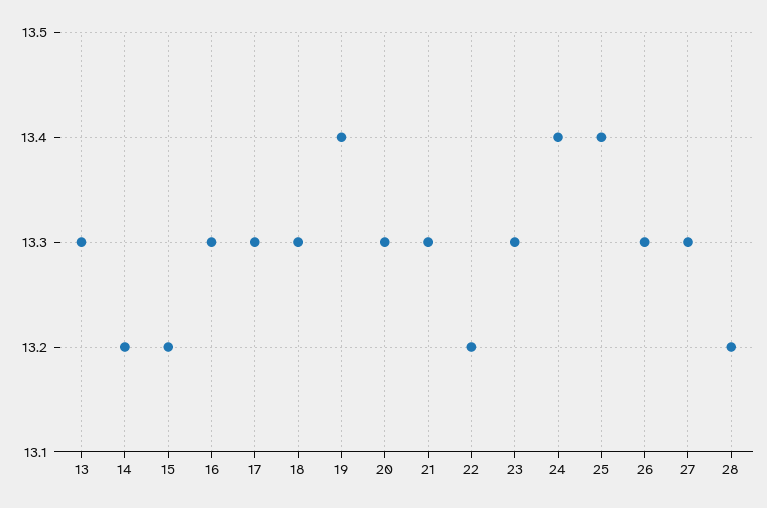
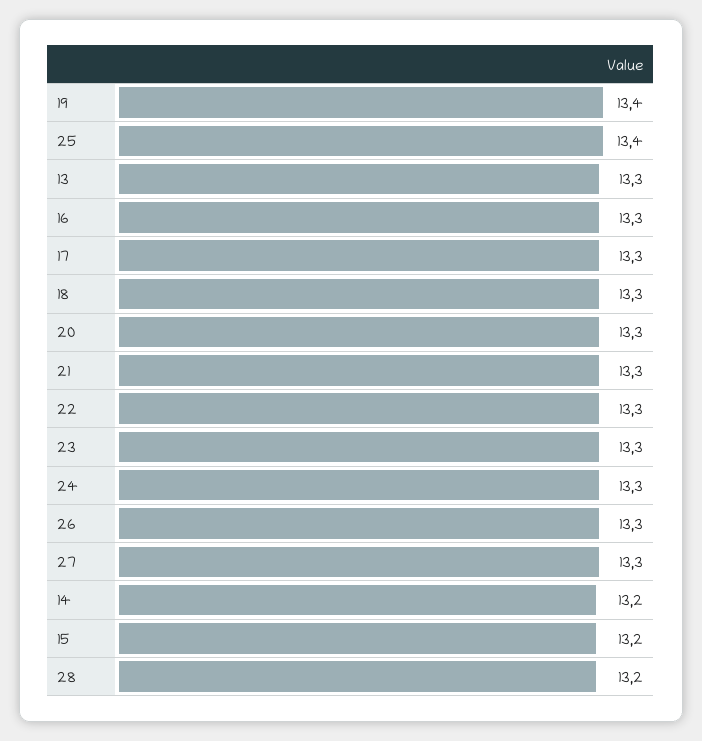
  {
    "13": 13.3,
    "14": 13.2,
    "15": 13.2,
    "16": 13.3,
    "17": 13.3,
    "18": 13.3,
    "19": 13.4,
    "20": 13.3,
    "21": 13.3,
-   "22": 13.2,
+   "22": 13.3,
    "23": 13.3,
-   "24": 13.4,
+   "24": 13.3,
    "25": 13.4,
    "26": 13.3,
    "27": 13.3,
    "28": 13.2
  }

